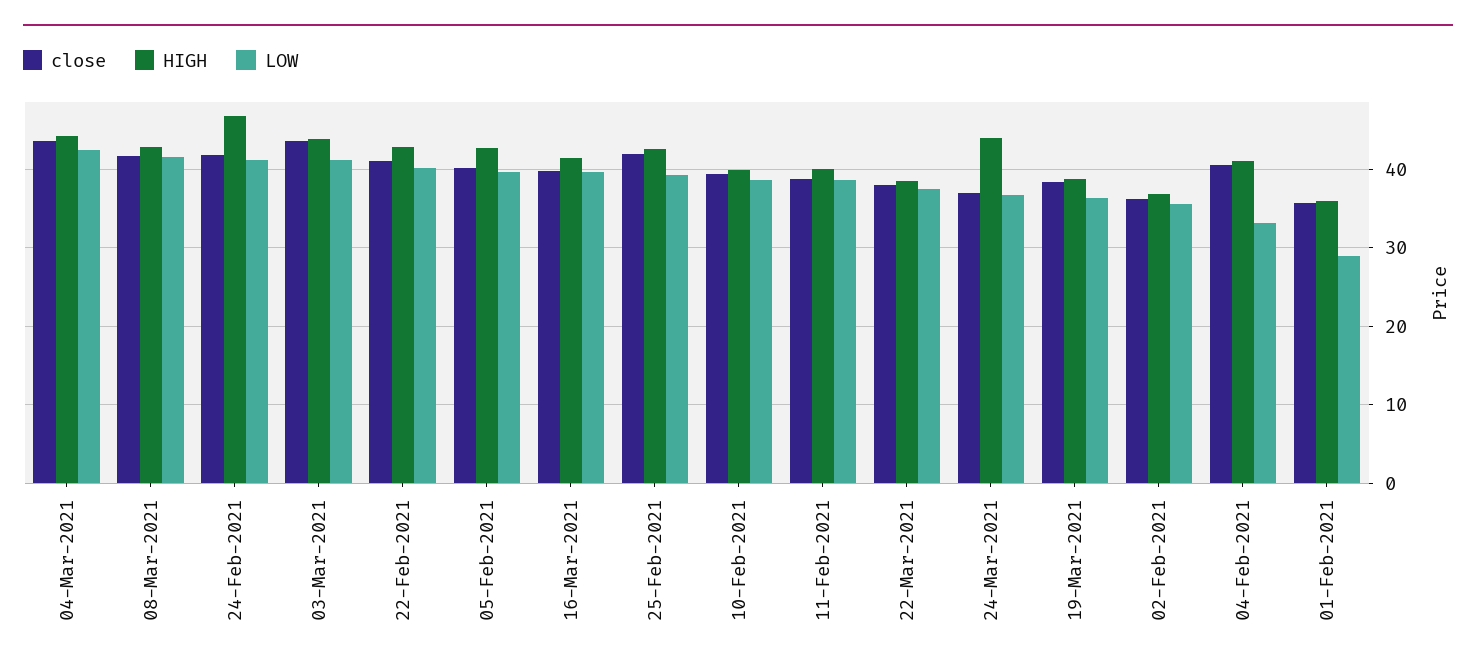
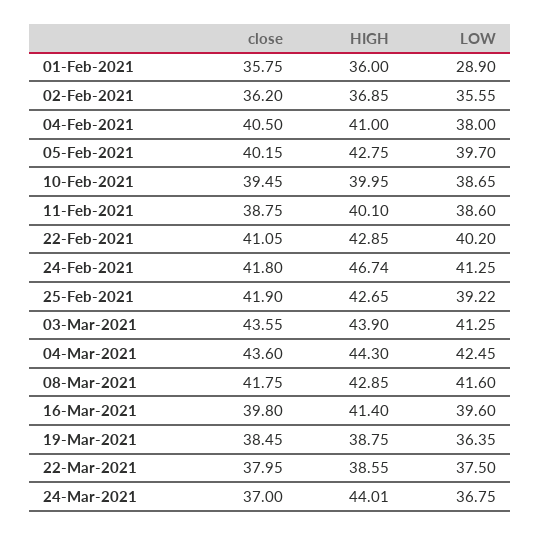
  {
    "close": {
      "04-Mar-2021": 43.6,
      "08-Mar-2021": 41.75,
      "24-Feb-2021": 41.8,
      "03-Mar-2021": 43.55,
      "22-Feb-2021": 41.05,
      "05-Feb-2021": 40.15,
      "16-Mar-2021": 39.8,
      "25-Feb-2021": 41.9,
      "10-Feb-2021": 39.45,
      "11-Feb-2021": 38.75,
      "22-Mar-2021": 37.95,
      "24-Mar-2021": 37,
      "19-Mar-2021": 38.45,
      "02-Feb-2021": 36.2,
      "04-Feb-2021": 40.5,
      "01-Feb-2021": 35.75
    },
    "HIGH": {
      "04-Mar-2021": 44.3,
      "08-Mar-2021": 42.85,
      "24-Feb-2021": 46.74,
      "03-Mar-2021": 43.9,
      "22-Feb-2021": 42.85,
      "05-Feb-2021": 42.75,
      "16-Mar-2021": 41.4,
      "25-Feb-2021": 42.65,
      "10-Feb-2021": 39.95,
      "11-Feb-2021": 40.1,
      "22-Mar-2021": 38.55,
      "24-Mar-2021": 44.01,
      "19-Mar-2021": 38.75,
      "02-Feb-2021": 36.85,
      "04-Feb-2021": 41,
      "01-Feb-2021": 36
    },
    "LOW": {
      "04-Mar-2021": 42.45,
      "08-Mar-2021": 41.6,
      "24-Feb-2021": 41.25,
      "03-Mar-2021": 41.25,
      "22-Feb-2021": 40.2,
      "05-Feb-2021": 39.7,
      "16-Mar-2021": 39.6,
      "25-Feb-2021": 39.22,
      "10-Feb-2021": 38.65,
      "11-Feb-2021": 38.6,
      "22-Mar-2021": 37.5,
      "24-Mar-2021": 36.75,
      "19-Mar-2021": 36.35,
      "02-Feb-2021": 35.55,
-     "04-Feb-2021": 33,
+     "04-Feb-2021": 38,
      "01-Feb-2021": 28.9
    }
  }

